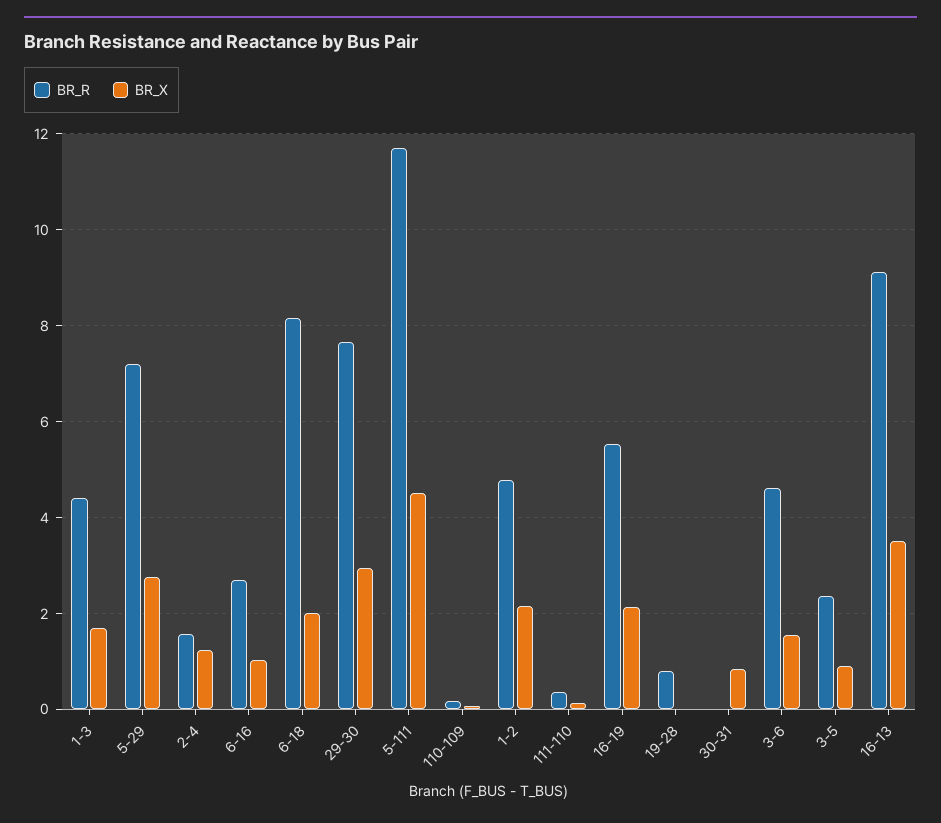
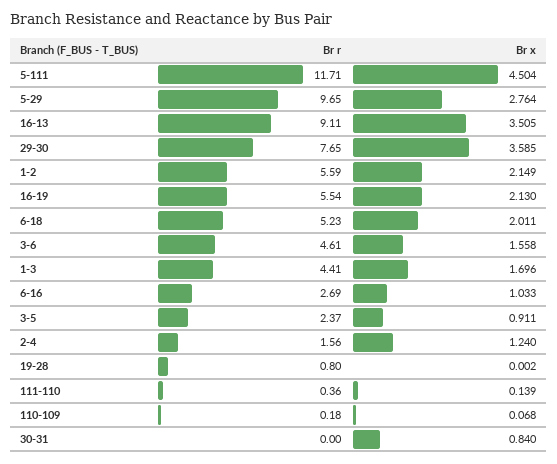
  {
    "BR_R": {
      "1-3": 4.41,
-     "5-29": 7.2,
+     "5-29": 9.65,
      "2-4": 1.56,
      "6-16": 2.69,
-     "6-18": 8.2,
+     "6-18": 5.23,
      "29-30": 7.65,
      "5-111": 11.71,
      "110-109": 0.18,
-     "1-2": 4.8,
+     "1-2": 5.59,
      "111-110": 0.36,
      "16-19": 5.54,
      "19-28": 0.8,
      "30-31": 0,
      "3-6": 4.61,
      "3-5": 2.37,
      "16-13": 9.11
    },
    "BR_X": {
      "1-3": 1.696,
      "5-29": 2.764,
      "2-4": 1.24,
      "6-16": 1.033,
      "6-18": 2.011,
-     "29-30": 3,
+     "29-30": 3.585,
      "5-111": 4.504,
      "110-109": 0.068,
      "1-2": 2.149,
      "111-110": 0.139,
      "16-19": 2.13,
      "19-28": 0.002,
      "30-31": 0.84,
      "3-6": 1.558,
      "3-5": 0.911,
      "16-13": 3.505
    }
  }

